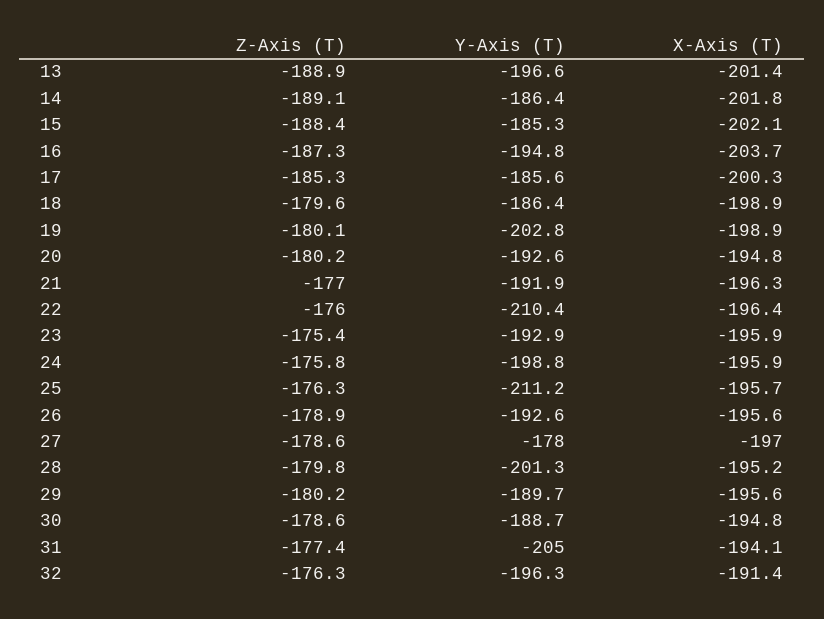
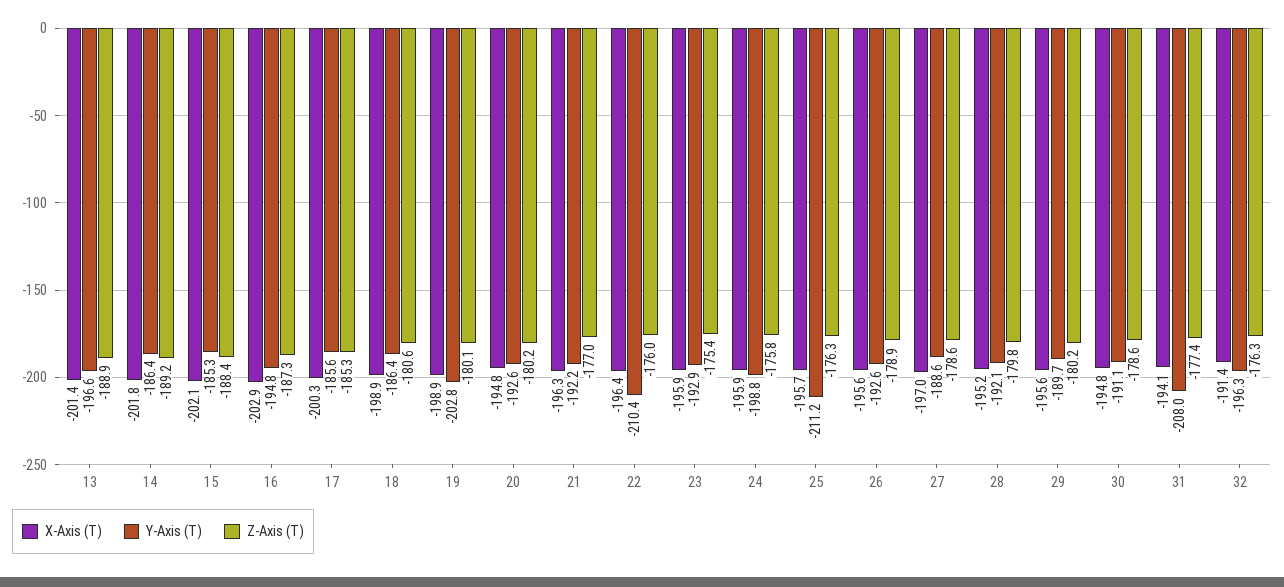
  {
    "Z-Axis (T)": {
      "13": -188.9,
-     "14": -189.1,
+     "14": -189.2,
      "15": -188.4,
      "16": -187.3,
      "17": -185.3,
-     "18": -179.6,
+     "18": -180.6,
      "19": -180.1,
      "20": -180.2,
      "21": -177,
      "22": -176,
      "23": -175.4,
      "24": -175.8,
      "25": -176.3,
      "26": -178.9,
      "27": -178.6,
      "28": -179.8,
      "29": -180.2,
      "30": -178.6,
      "31": -177.4,
      "32": -176.3
    },
    "Y-Axis (T)": {
      "13": -196.6,
      "14": -186.4,
      "15": -185.3,
      "16": -194.8,
      "17": -185.6,
      "18": -186.4,
      "19": -202.8,
      "20": -192.6,
-     "21": -191.9,
+     "21": -192.2,
      "22": -210.4,
      "23": -192.9,
      "24": -198.8,
      "25": -211.2,
      "26": -192.6,
-     "27": -178,
+     "27": -188.6,
-     "28": -201.3,
+     "28": -192.1,
      "29": -189.7,
-     "30": -188.7,
+     "30": -191.1,
-     "31": -205,
+     "31": -208,
      "32": -196.3
    },
    "X-Axis (T)": {
      "13": -201.4,
      "14": -201.8,
      "15": -202.1,
-     "16": -203.7,
+     "16": -202.9,
      "17": -200.3,
      "18": -198.9,
      "19": -198.9,
      "20": -194.8,
      "21": -196.3,
      "22": -196.4,
      "23": -195.9,
      "24": -195.9,
      "25": -195.7,
      "26": -195.6,
      "27": -197,
      "28": -195.2,
      "29": -195.6,
      "30": -194.8,
      "31": -194.1,
      "32": -191.4
    }
  }

